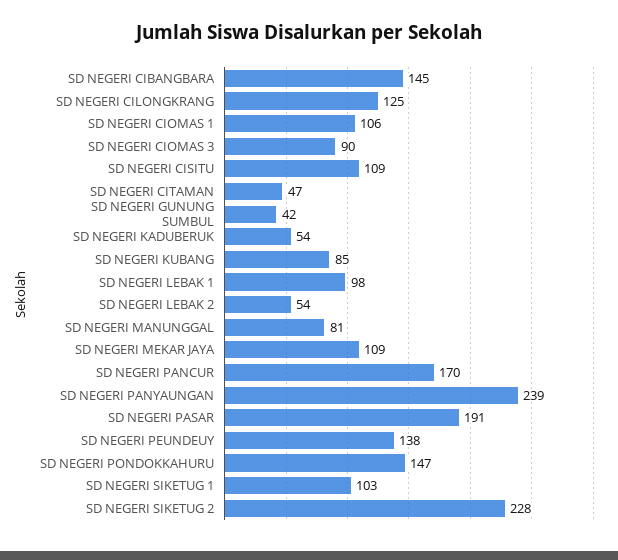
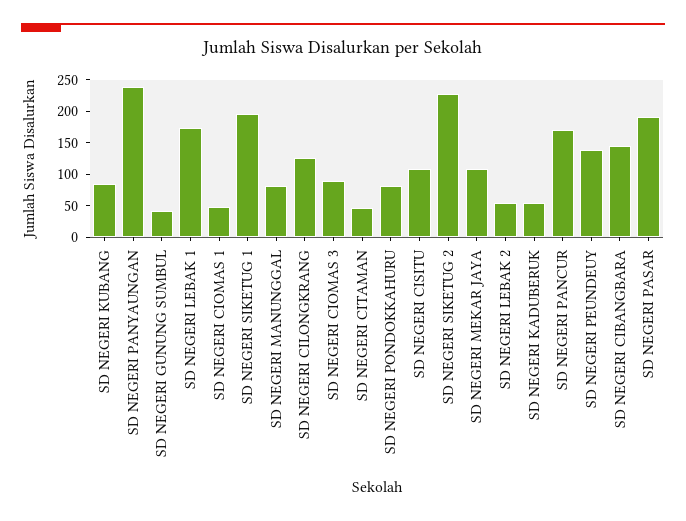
  {
    "SD NEGERI CIBANGBARA": 145,
    "SD NEGERI CILONGKRANG": 125,
-   "SD NEGERI CIOMAS 1": 106,
+   "SD NEGERI CIOMAS 1": 50,
    "SD NEGERI CIOMAS 3": 90,
    "SD NEGERI CISITU": 109,
    "SD NEGERI CITAMAN": 47,
    "SD NEGERI GUNUNG SUMBUL": 42,
    "SD NEGERI KADUBERUK": 54,
    "SD NEGERI KUBANG": 85,
-   "SD NEGERI LEBAK 1": 98,
+   "SD NEGERI LEBAK 1": 175,
    "SD NEGERI LEBAK 2": 54,
    "SD NEGERI MANUNGGAL": 81,
    "SD NEGERI MEKAR JAYA": 109,
    "SD NEGERI PANCUR": 170,
    "SD NEGERI PANYAUNGAN": 239,
    "SD NEGERI PASAR": 191,
    "SD NEGERI PEUNDEUY": 138,
-   "SD NEGERI PONDOKKAHURU": 147,
+   "SD NEGERI PONDOKKAHURU": 75,
-   "SD NEGERI SIKETUG 1": 103,
+   "SD NEGERI SIKETUG 1": 200,
    "SD NEGERI SIKETUG 2": 228
  }

